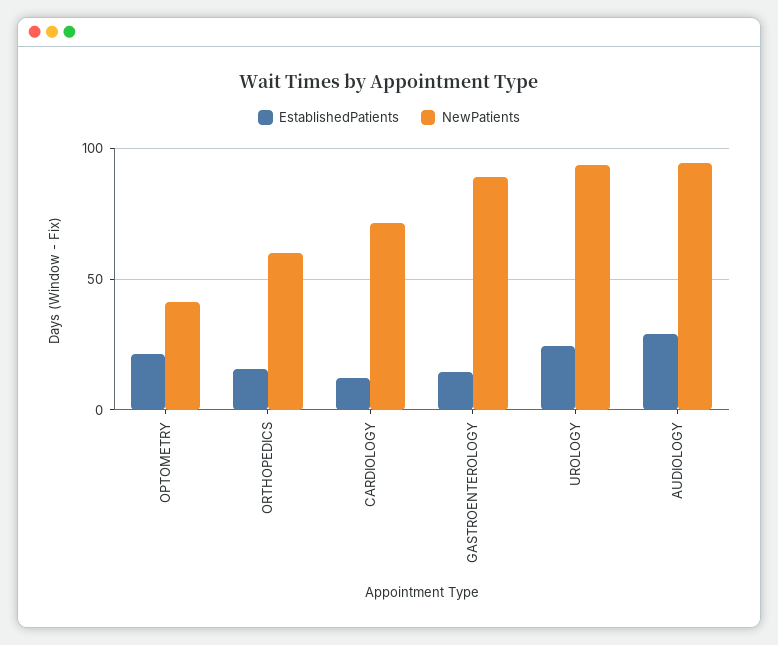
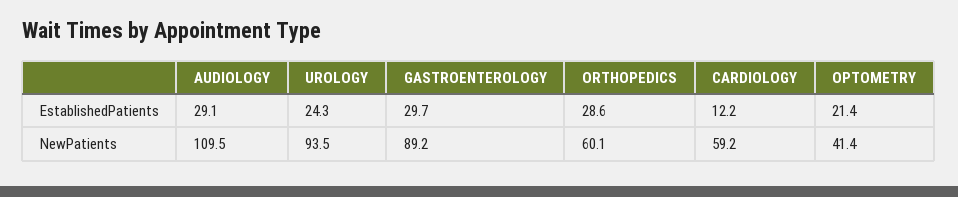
  {
    "EstablishedPatients": {
      "OPTOMETRY": 21.4,
-     "ORTHOPEDICS": 15,
+     "ORTHOPEDICS": 28.6,
      "CARDIOLOGY": 12.2,
-     "GASTROENTEROLOGY": 15,
+     "GASTROENTEROLOGY": 29.7,
      "UROLOGY": 24.3,
      "AUDIOLOGY": 29.1
    },
    "NewPatients": {
      "OPTOMETRY": 41.4,
      "ORTHOPEDICS": 60.1,
-     "CARDIOLOGY": 70,
+     "CARDIOLOGY": 59.2,
      "GASTROENTEROLOGY": 89.2,
      "UROLOGY": 93.5,
-     "AUDIOLOGY": 95
+     "AUDIOLOGY": 109.5
    }
  }

